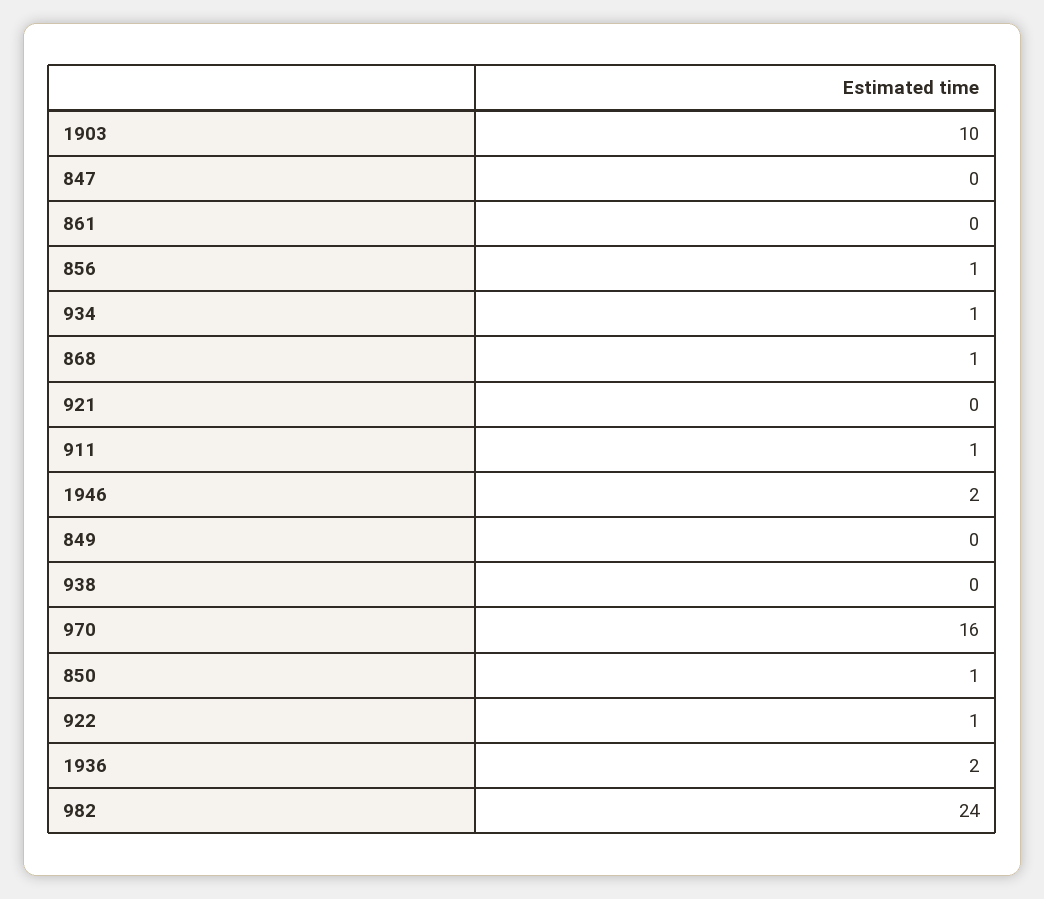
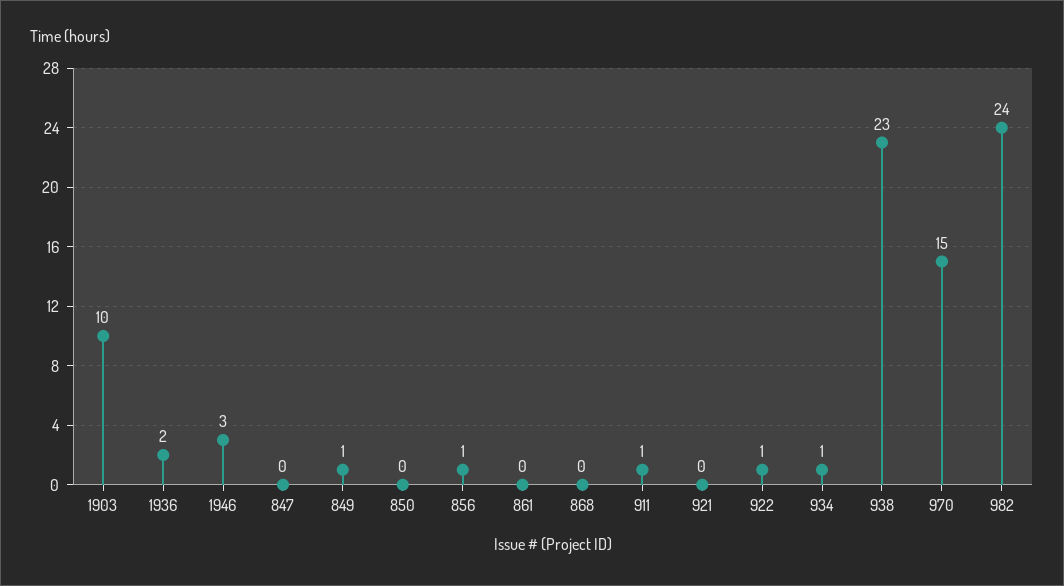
  {
    "1903": 10,
    "847": 0,
    "861": 0,
    "856": 1,
    "934": 1,
-   "868": 1,
+   "868": 0,
    "921": 0,
    "911": 1,
-   "1946": 2,
+   "1946": 3,
-   "849": 0,
+   "849": 1,
-   "938": 0,
+   "938": 23,
-   "970": 16,
+   "970": 15,
-   "850": 1,
+   "850": 0,
    "922": 1,
    "1936": 2,
    "982": 24
  }

